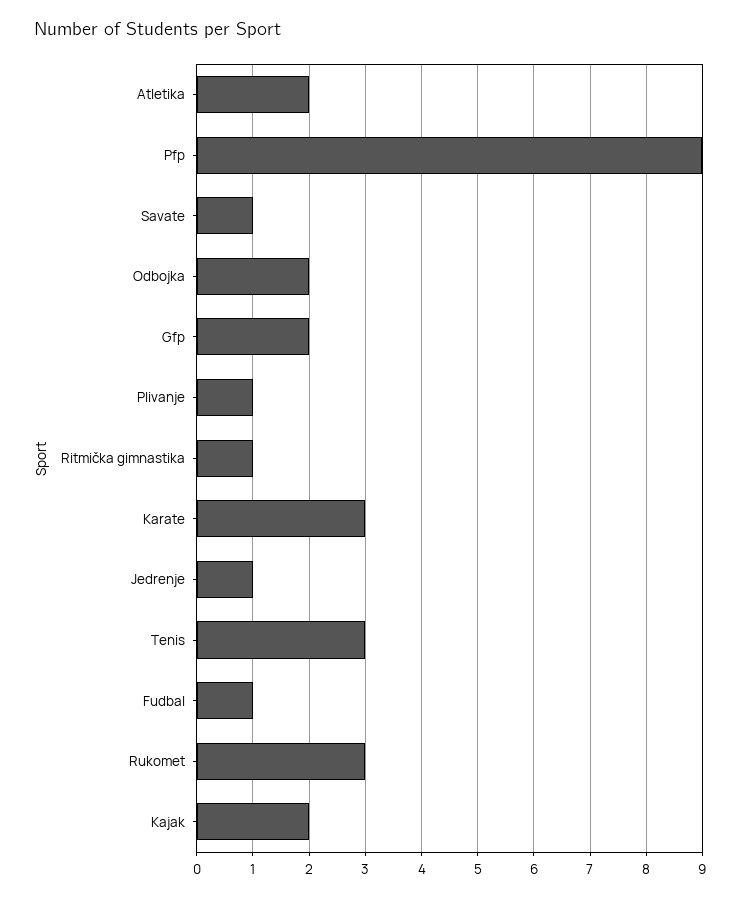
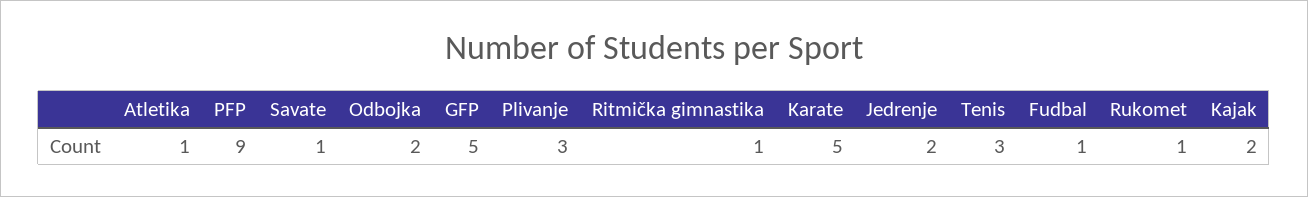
  {
-   "Atletika": 2,
+   "Atletika": 1,
    "Pfp": 9,
    "Savate": 1,
    "Odbojka": 2,
-   "Gfp": 2,
+   "Gfp": 5,
-   "Plivanje": 1,
+   "Plivanje": 3,
    "Ritmička gimnastika": 1,
-   "Karate": 3,
+   "Karate": 5,
-   "Jedrenje": 1,
+   "Jedrenje": 2,
    "Tenis": 3,
    "Fudbal": 1,
-   "Rukomet": 3,
+   "Rukomet": 1,
    "Kajak": 2
  }

